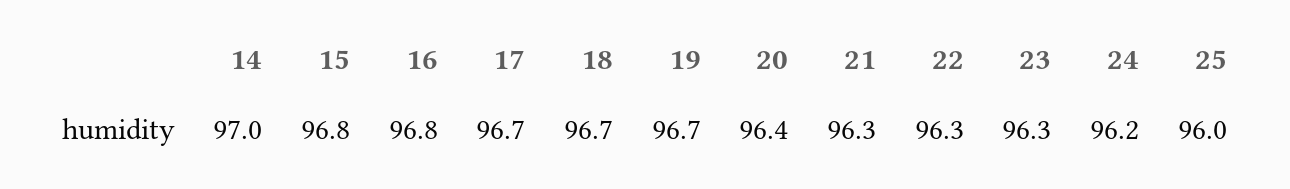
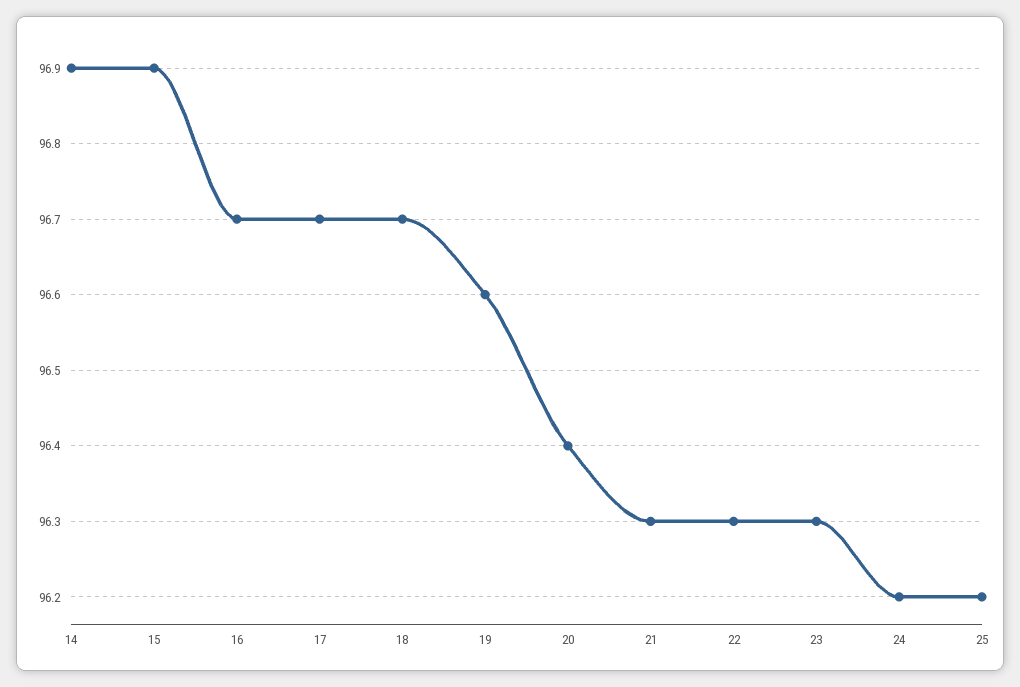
  {
-   "14": 97,
+   "14": 96.9,
-   "15": 96.8,
+   "15": 96.9,
-   "16": 96.8,
+   "16": 96.7,
    "17": 96.7,
    "18": 96.7,
-   "19": 96.7,
+   "19": 96.6,
    "20": 96.4,
    "21": 96.3,
    "22": 96.3,
    "23": 96.3,
    "24": 96.2,
-   "25": 96
+   "25": 96.2
  }

